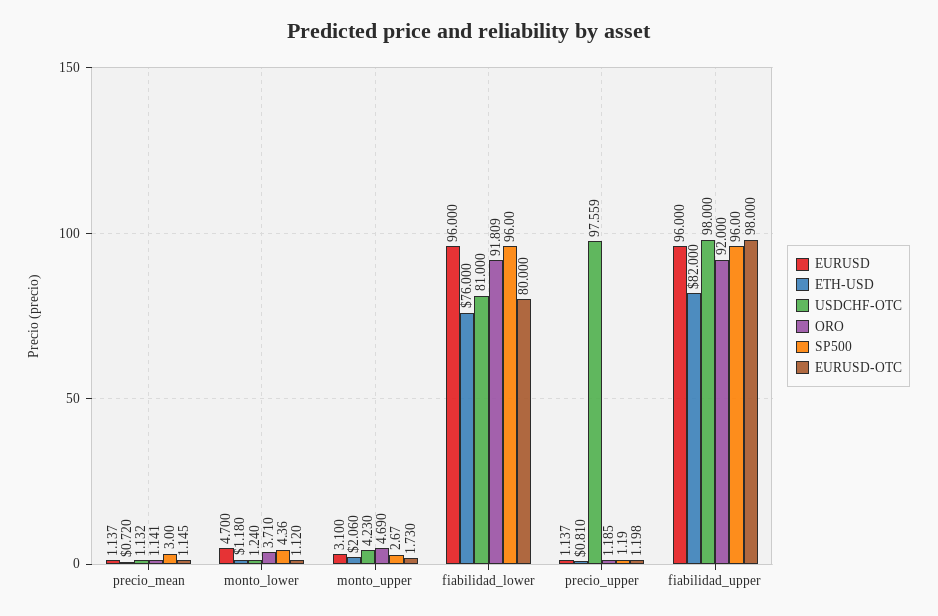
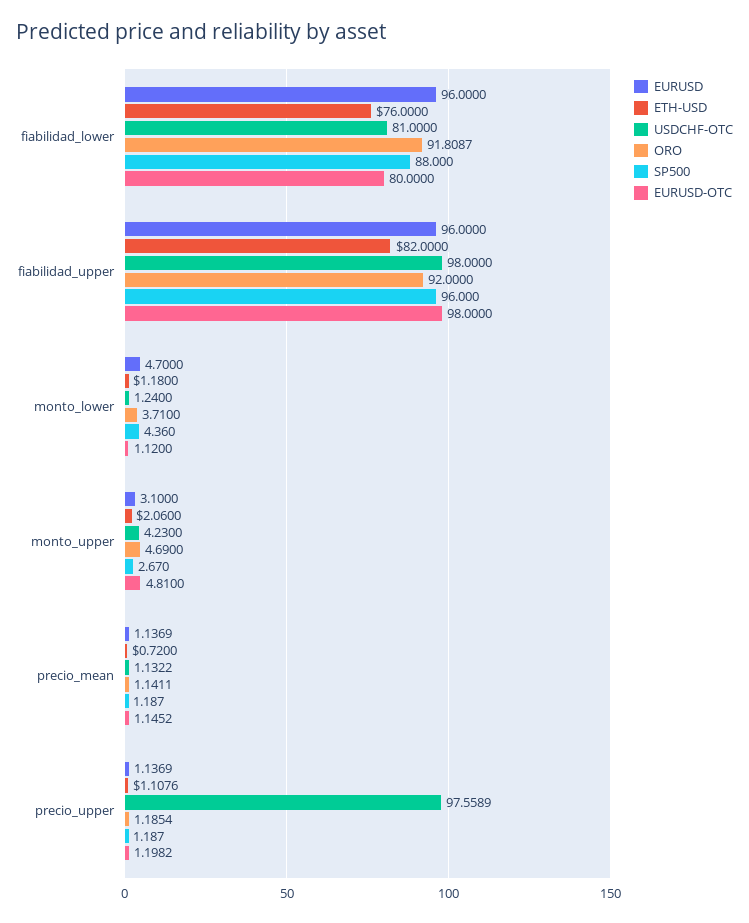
  {
    "EURUSD": {
      "precio_mean": 1.1369,
      "monto_lower": 4.7,
      "monto_upper": 3.1,
      "fiabilidad_lower": 96,
      "precio_upper": 1.1369,
      "fiabilidad_upper": 96
    },
    "ETH-USD": {
      "precio_mean": 0.72,
      "monto_lower": 1.18,
      "monto_upper": 2.06,
      "fiabilidad_lower": 76,
-     "precio_upper": 0.81,
+     "precio_upper": 1.1076,
      "fiabilidad_upper": 82
    },
    "USDCHF-OTC": {
      "precio_mean": 1.1322,
      "monto_lower": 1.24,
      "monto_upper": 4.23,
      "fiabilidad_lower": 81,
      "precio_upper": 97.5589,
      "fiabilidad_upper": 98
    },
    "ORO": {
      "precio_mean": 1.1411,
      "monto_lower": 3.71,
      "monto_upper": 4.69,
      "fiabilidad_lower": 91.8087,
      "precio_upper": 1.1854,
      "fiabilidad_upper": 92
    },
    "SP500": {
-     "precio_mean": 3,
+     "precio_mean": 1.187,
      "monto_lower": 4.36,
      "monto_upper": 2.67,
-     "fiabilidad_lower": 96,
+     "fiabilidad_lower": 88,
      "precio_upper": 1.187,
      "fiabilidad_upper": 96
    },
    "EURUSD-OTC": {
      "precio_mean": 1.1452,
      "monto_lower": 1.12,
-     "monto_upper": 1.73,
+     "monto_upper": 4.81,
      "fiabilidad_lower": 80,
      "precio_upper": 1.1982,
      "fiabilidad_upper": 98
    }
  }

